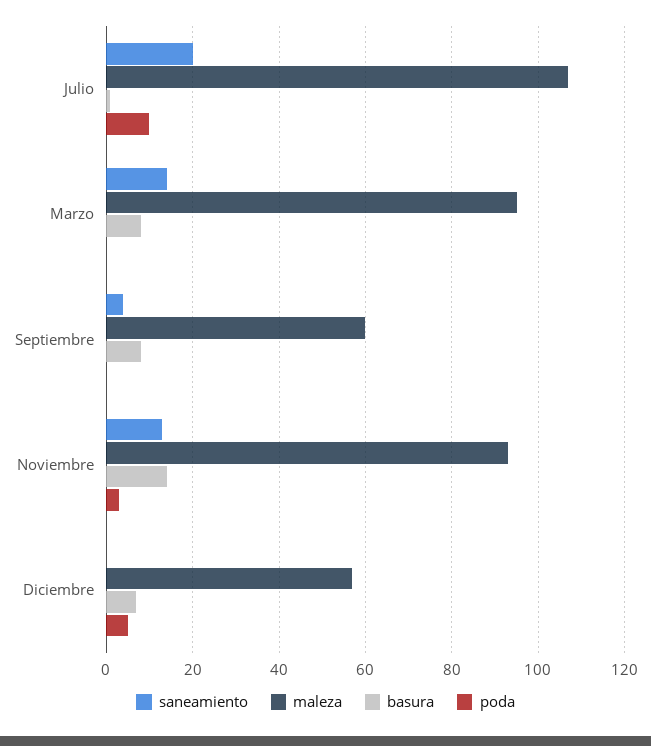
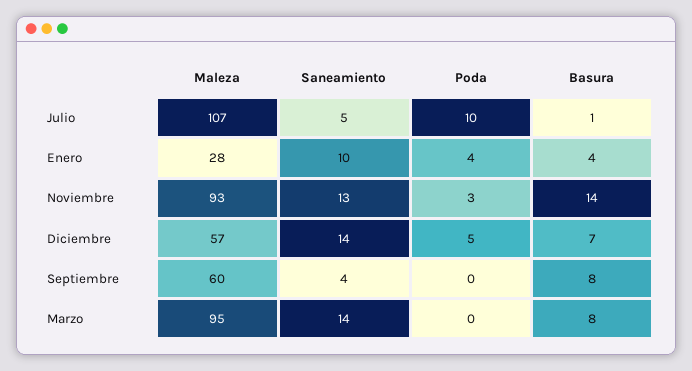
  {
    "saneamiento": {
-     "Julio": 20,
+     "Julio": 5,
      "Marzo": 14,
      "Septiembre": 4,
      "Noviembre": 13,
-     "Diciembre": 0
+     "Diciembre": 14,
+     "Enero": 10
    },
    "maleza": {
      "Julio": 107,
      "Marzo": 95,
      "Septiembre": 60,
      "Noviembre": 93,
-     "Diciembre": 57
+     "Diciembre": 57,
+     "Enero": 28
    },
    "basura": {
      "Julio": 1,
      "Marzo": 8,
      "Septiembre": 8,
      "Noviembre": 14,
-     "Diciembre": 7
+     "Diciembre": 7,
+     "Enero": 4
    },
    "poda": {
      "Julio": 10,
      "Marzo": 0,
      "Septiembre": 0,
      "Noviembre": 3,
-     "Diciembre": 5
+     "Diciembre": 5,
+     "Enero": 4
    }
  }

